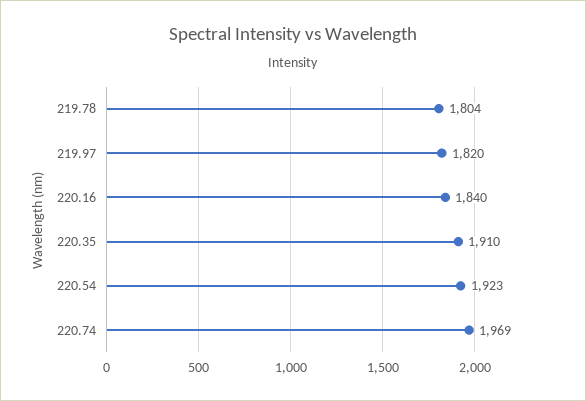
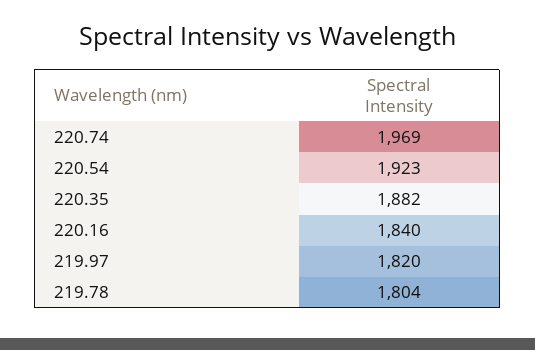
  {
    "219.78": 1804,
    "219.97": 1820,
    "220.16": 1840,
-   "220.35": 1910,
+   "220.35": 1882,
    "220.54": 1923,
    "220.74": 1969
  }

